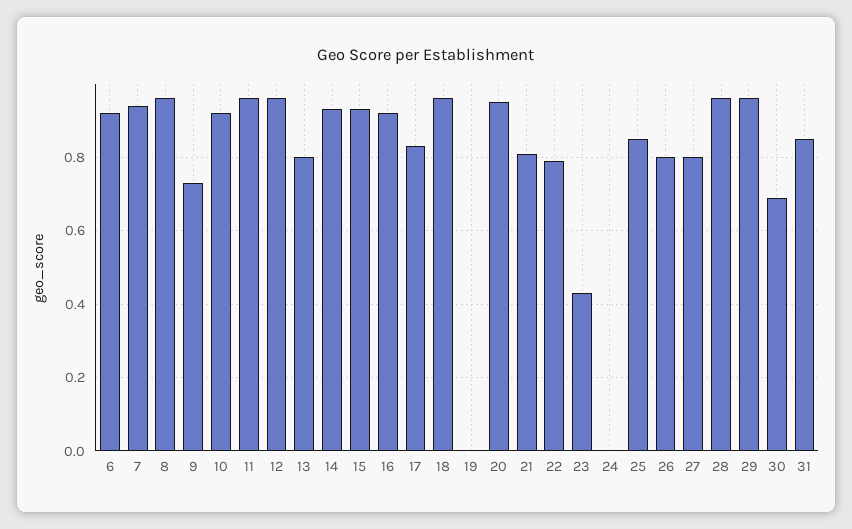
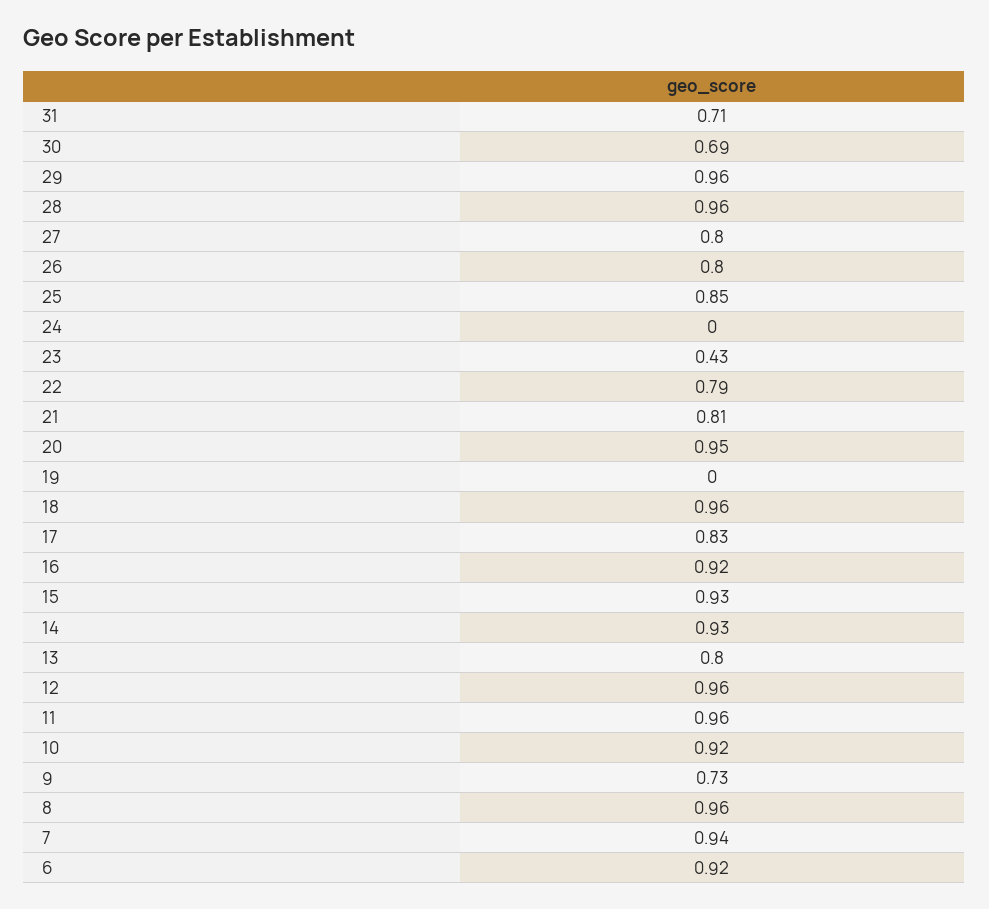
  {
    "6": 0.92,
    "7": 0.94,
    "8": 0.96,
    "9": 0.73,
    "10": 0.92,
    "11": 0.96,
    "12": 0.96,
    "13": 0.8,
    "14": 0.93,
    "15": 0.93,
    "16": 0.92,
    "17": 0.83,
    "18": 0.96,
    "19": 0,
    "20": 0.95,
    "21": 0.81,
    "22": 0.79,
    "23": 0.43,
    "24": 0,
    "25": 0.85,
    "26": 0.8,
    "27": 0.8,
    "28": 0.96,
    "29": 0.96,
    "30": 0.69,
-   "31": 0.85
+   "31": 0.71
  }

